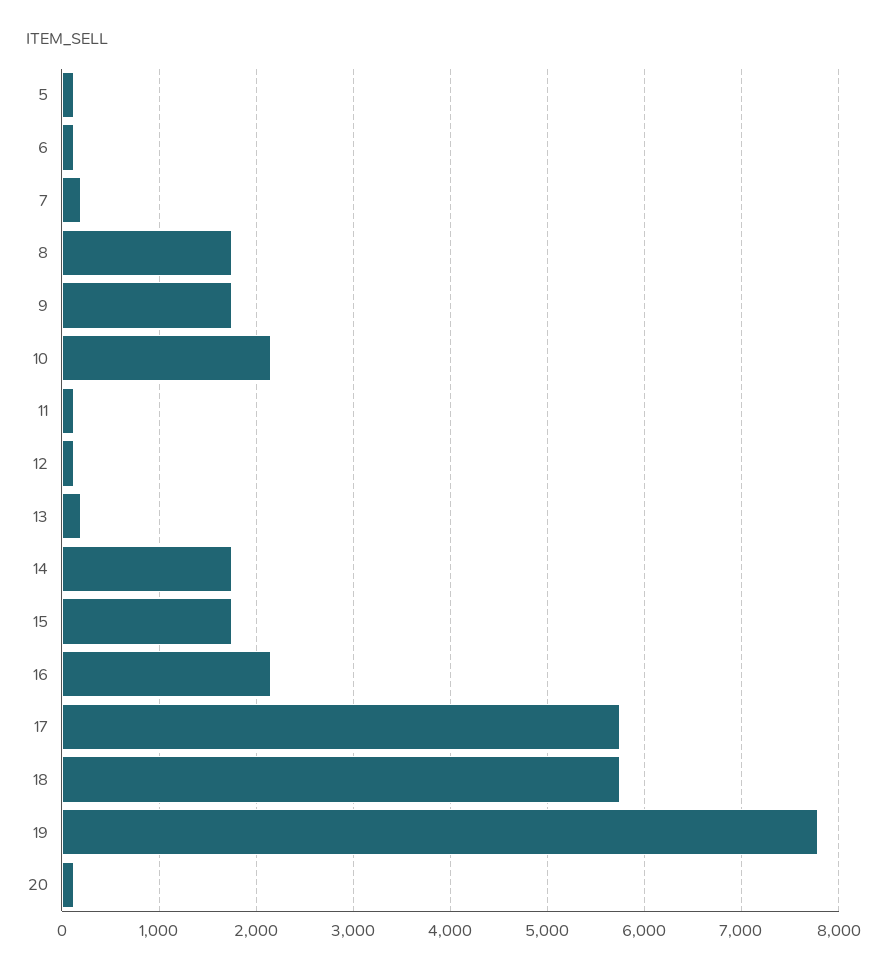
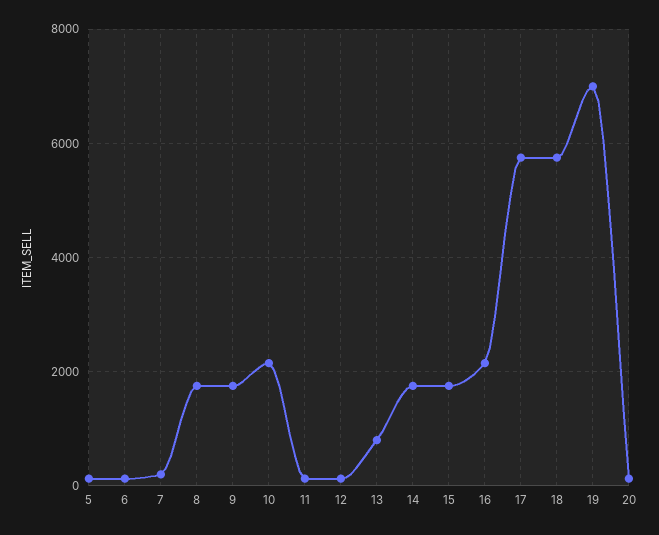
  {
    "5": 100,
    "6": 100,
    "7": 200,
    "8": 1800,
    "9": 1800,
    "10": 2200,
    "11": 100,
    "12": 100,
-   "13": 200,
+   "13": 800,
    "14": 1800,
    "15": 1800,
    "16": 2200,
    "17": 5800,
    "18": 5800,
-   "19": 7800,
+   "19": 7000,
    "20": 100
  }

